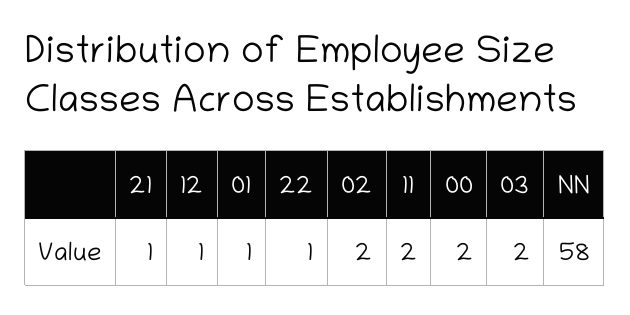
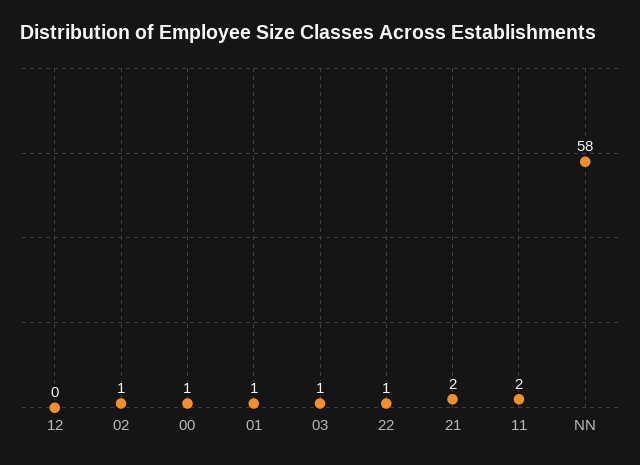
  {
-   "21": 1,
+   "21": 2,
-   "12": 1,
+   "12": 0,
    "01": 1,
    "22": 1,
-   "02": 2,
+   "02": 1,
    "11": 2,
-   "00": 2,
+   "00": 1,
-   "03": 2,
+   "03": 1,
    "NN": 58
  }

